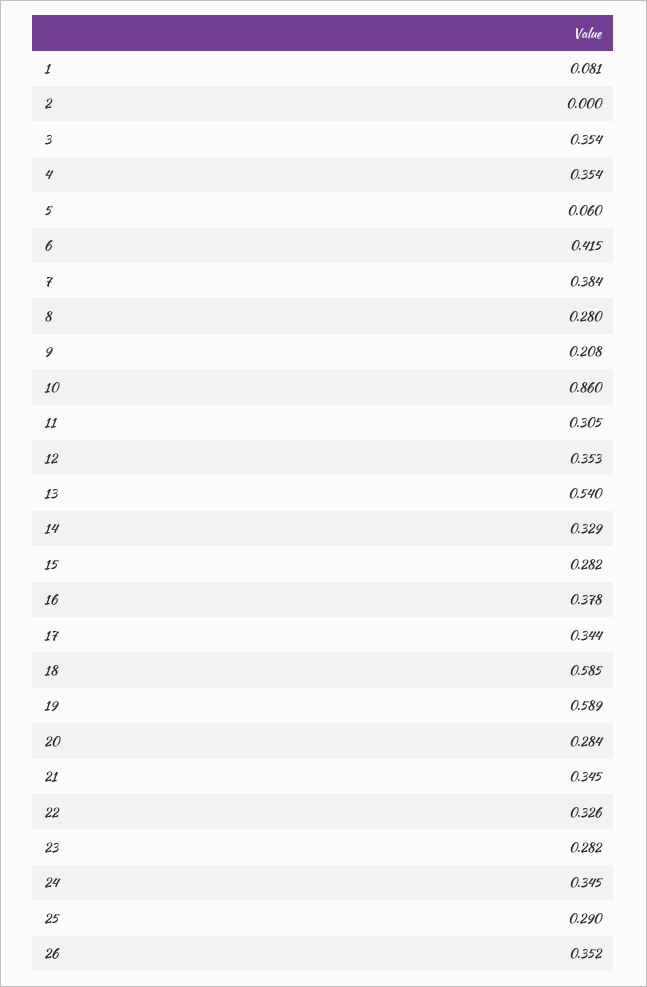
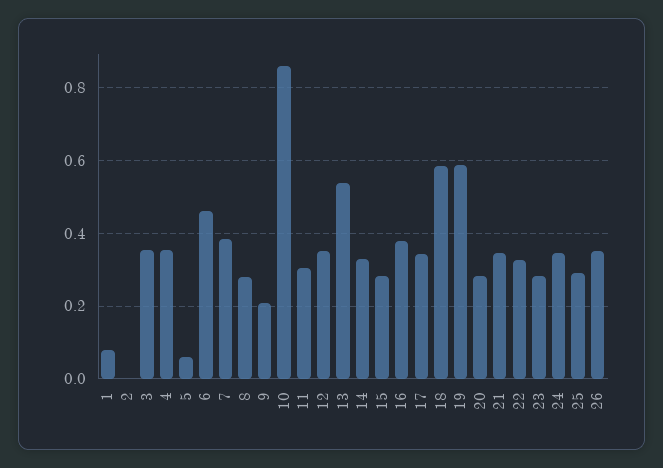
  {
    "1": 0.081,
    "2": 0,
    "3": 0.354,
    "4": 0.354,
    "5": 0.06,
-   "6": 0.415,
+   "6": 0.46,
    "7": 0.384,
    "8": 0.28,
    "9": 0.208,
    "10": 0.86,
    "11": 0.305,
    "12": 0.353,
    "13": 0.54,
    "14": 0.329,
    "15": 0.282,
    "16": 0.378,
    "17": 0.344,
    "18": 0.585,
    "19": 0.589,
    "20": 0.284,
    "21": 0.345,
    "22": 0.326,
    "23": 0.282,
    "24": 0.345,
    "25": 0.29,
    "26": 0.352
  }

